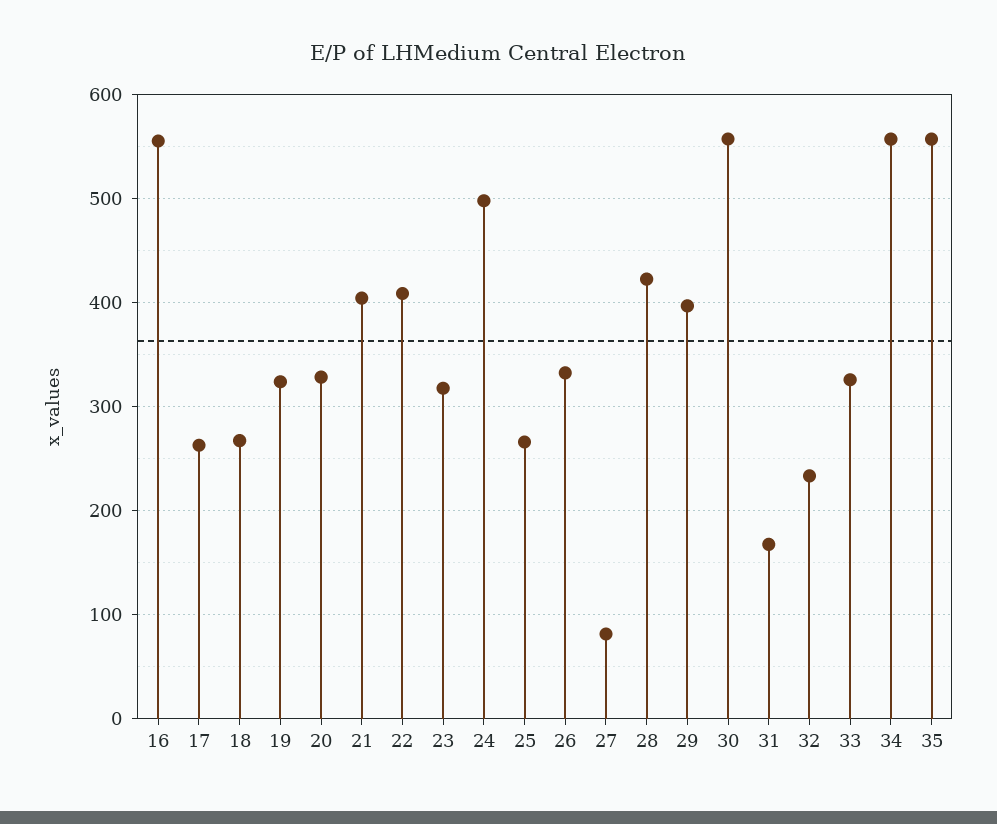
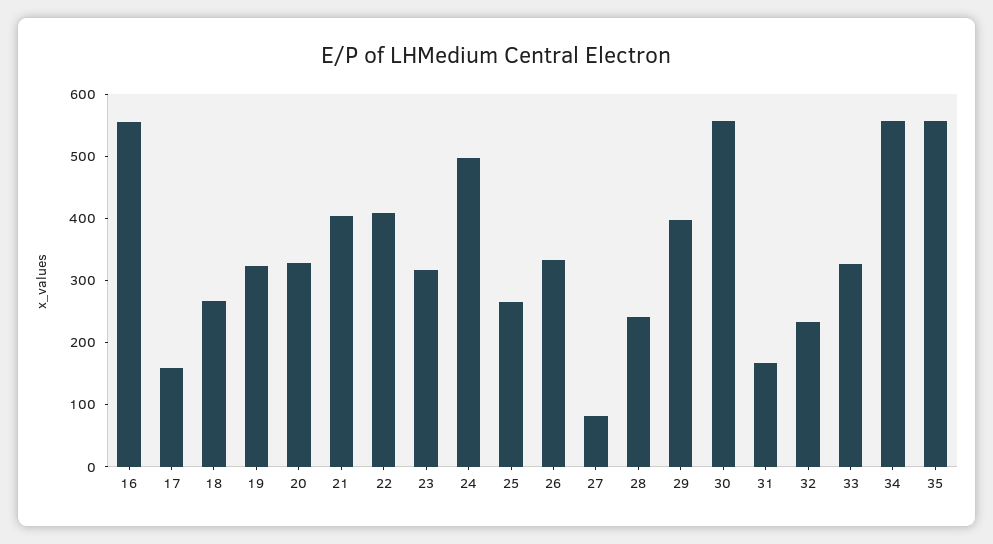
  {
    "16": 560,
-   "17": 260,
+   "17": 160,
    "18": 270,
    "19": 320,
    "20": 330,
    "21": 400,
    "22": 410,
    "23": 320,
    "24": 500,
    "25": 270,
    "26": 330,
    "27": 80,
-   "28": 420,
+   "28": 240,
    "29": 400,
    "30": 560,
    "31": 170,
    "32": 230,
    "33": 330,
    "34": 560,
    "35": 560
  }

